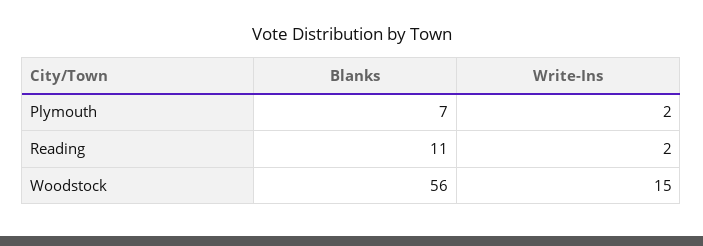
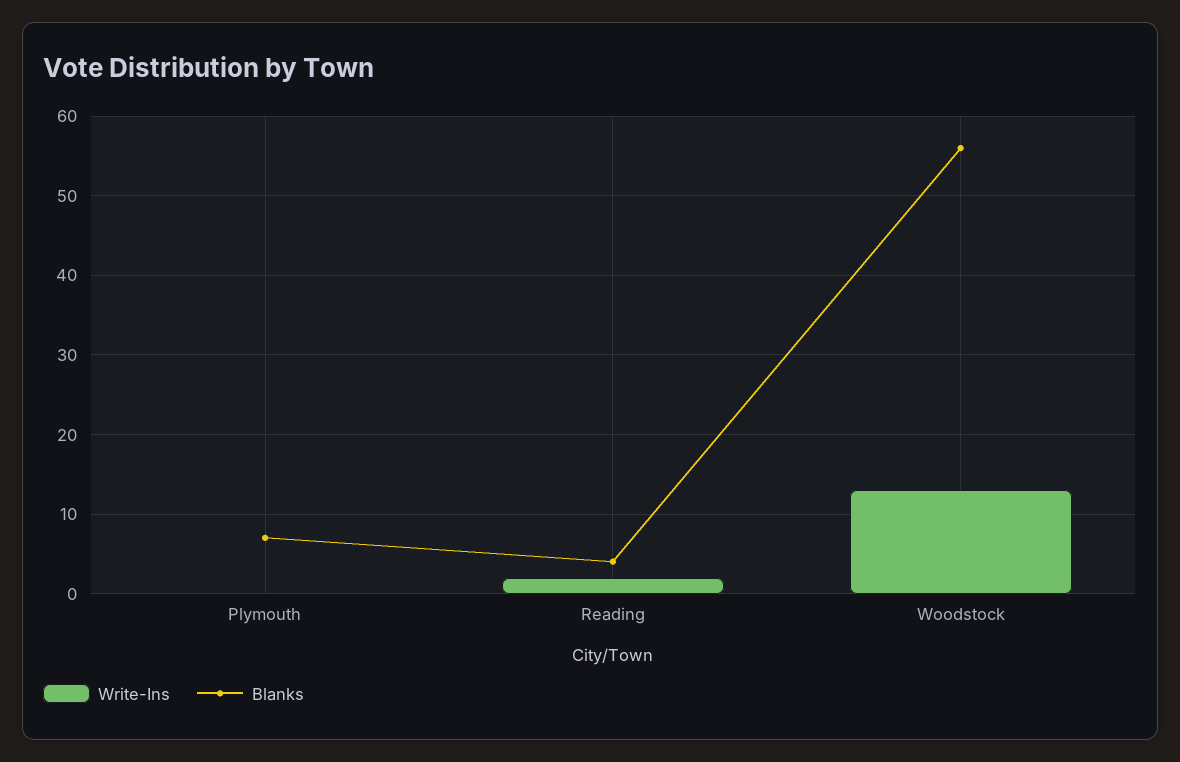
  {
    "Blanks": {
      "Plymouth": 7,
-     "Reading": 11,
+     "Reading": 4,
      "Woodstock": 56
    },
    "Write-Ins": {
-     "Plymouth": 2,
+     "Plymouth": 0,
      "Reading": 2,
-     "Woodstock": 15
+     "Woodstock": 13
    }
  }

